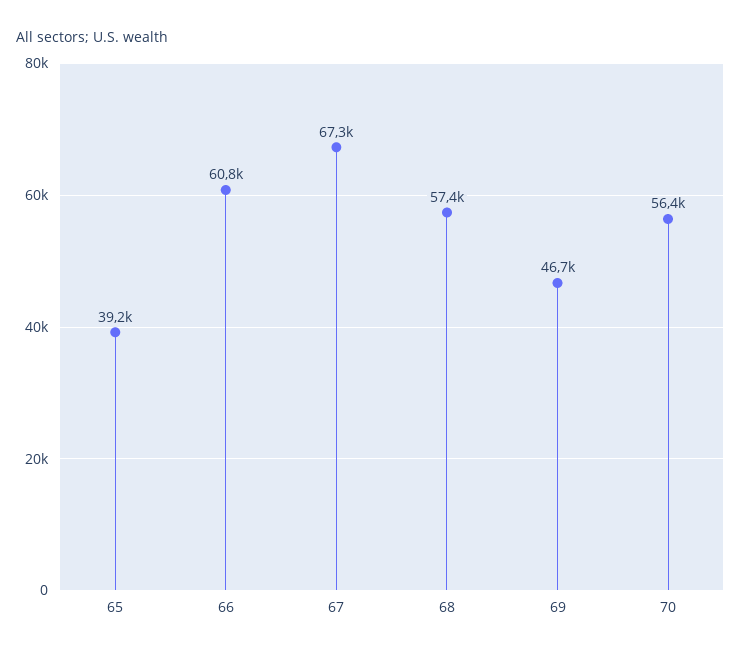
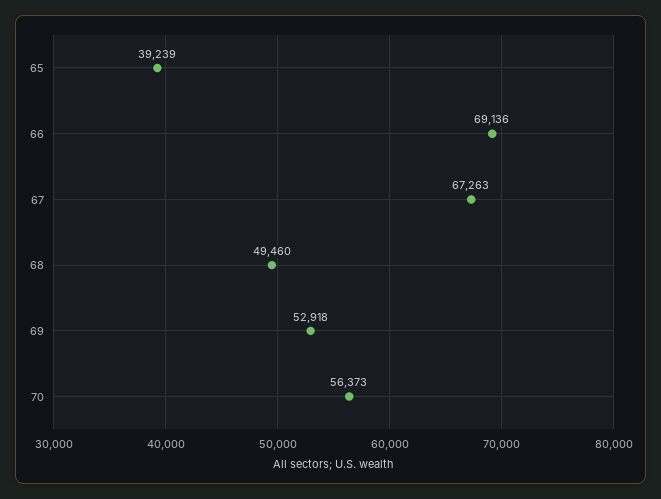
  {
    "65": 39239,
-   "66": 60800,
+   "66": 69136,
    "67": 67263,
-   "68": 57400,
+   "68": 49460,
-   "69": 46700,
+   "69": 52918,
    "70": 56373
  }

